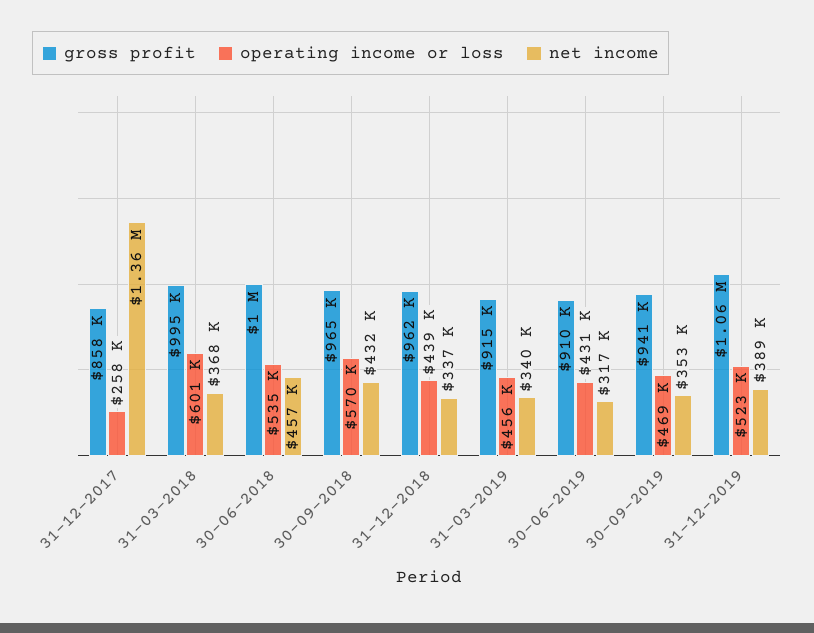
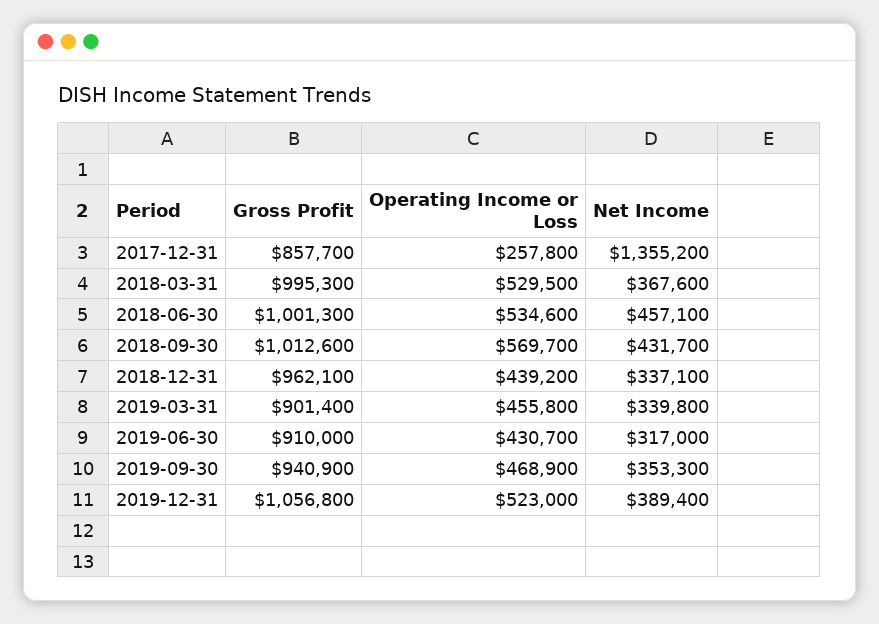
  {
    "gross profit": {
      "31-12-2017": 857700,
      "31-03-2018": 995300,
      "30-06-2018": 1001300,
-     "30-09-2018": 965000,
+     "30-09-2018": 1012600,
      "31-12-2018": 962100,
-     "31-03-2019": 915000,
+     "31-03-2019": 901400,
      "30-06-2019": 910000,
      "30-09-2019": 940900,
      "31-12-2019": 1056800
    },
    "operating income or loss": {
      "31-12-2017": 257800,
-     "31-03-2018": 601000,
+     "31-03-2018": 529500,
      "30-06-2018": 534600,
      "30-09-2018": 569700,
      "31-12-2018": 439200,
      "31-03-2019": 455800,
      "30-06-2019": 430700,
      "30-09-2019": 468900,
      "31-12-2019": 523000
    },
    "net income": {
      "31-12-2017": 1355200,
      "31-03-2018": 367600,
      "30-06-2018": 457100,
      "30-09-2018": 431700,
      "31-12-2018": 337100,
      "31-03-2019": 339800,
      "30-06-2019": 317000,
      "30-09-2019": 353300,
      "31-12-2019": 389400
    }
  }

